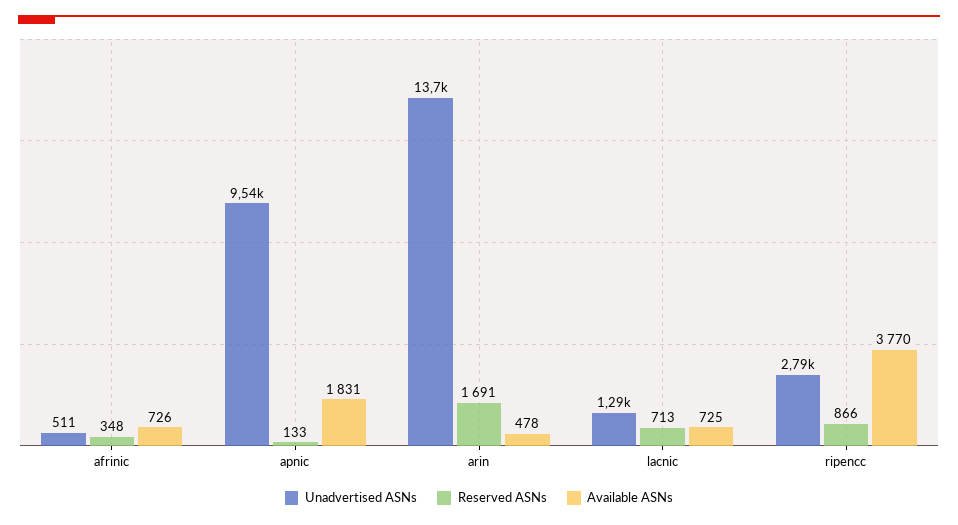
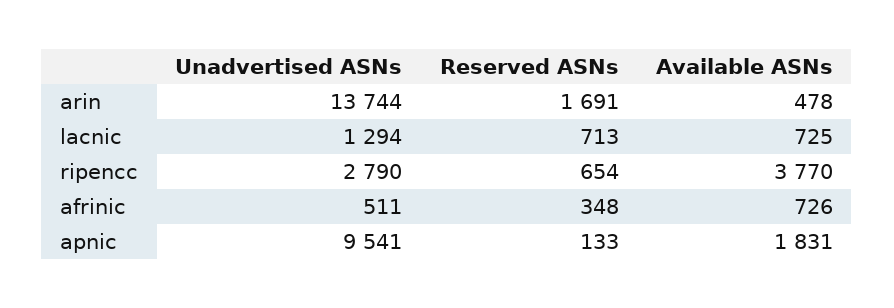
  {
    "Unadvertised ASNs": {
      "afrinic": 511,
      "apnic": 9541,
      "arin": 13744,
      "lacnic": 1294,
      "ripencc": 2790
    },
    "Reserved ASNs": {
      "afrinic": 348,
      "apnic": 133,
      "arin": 1691,
      "lacnic": 713,
-     "ripencc": 866
+     "ripencc": 654
    },
    "Available ASNs": {
      "afrinic": 726,
      "apnic": 1831,
      "arin": 478,
      "lacnic": 725,
      "ripencc": 3770
    }
  }

